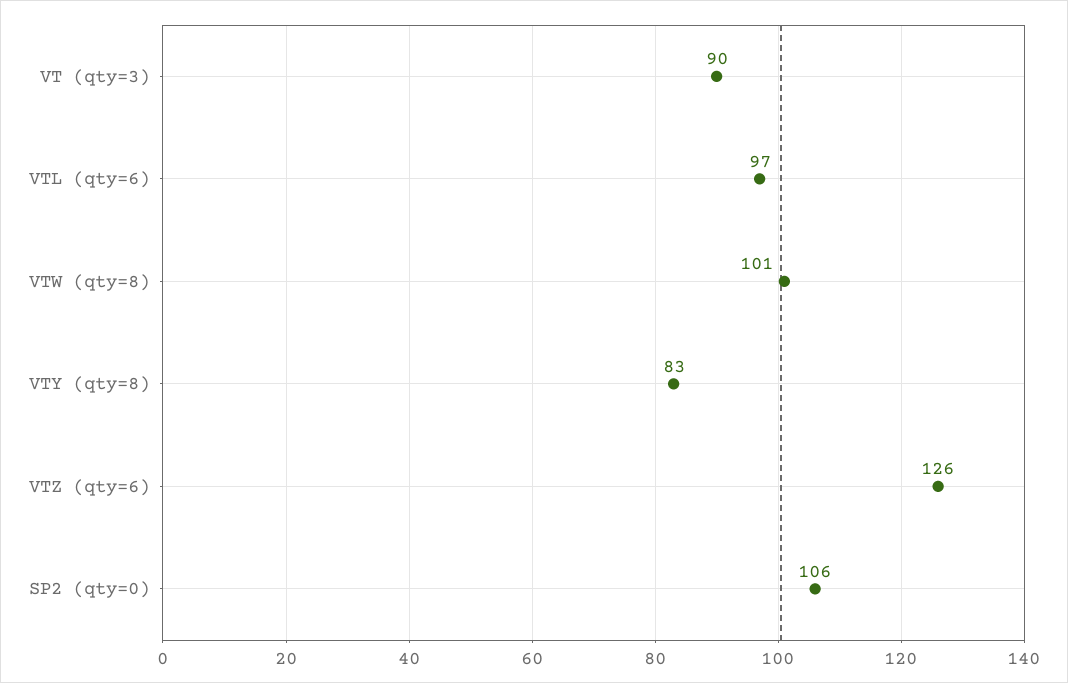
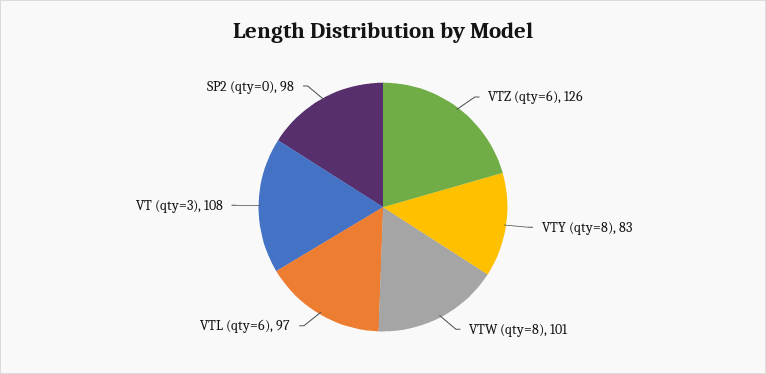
  {
-   "VT (qty=3)": 90,
+   "VT (qty=3)": 108,
    "VTL (qty=6)": 97,
    "VTW (qty=8)": 101,
    "VTY (qty=8)": 83,
    "VTZ (qty=6)": 126,
-   "SP2 (qty=0)": 106
+   "SP2 (qty=0)": 98
  }

